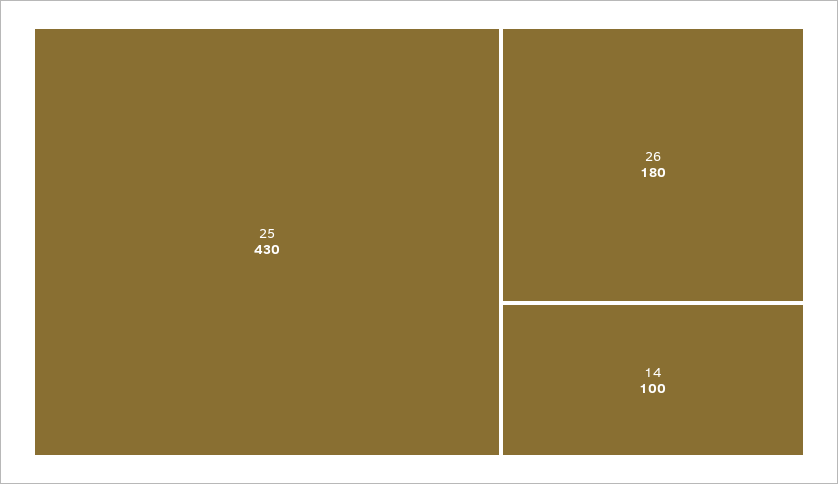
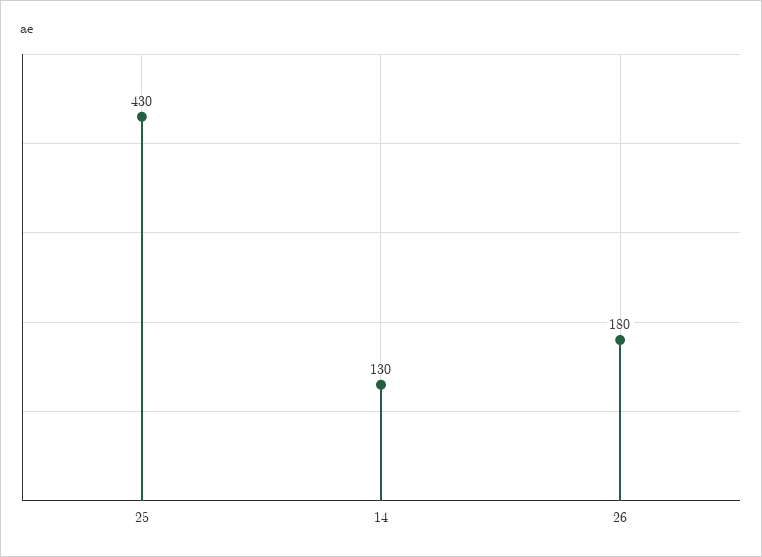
  {
    "25": 430,
    "26": 180,
-   "14": 100
+   "14": 130
  }

